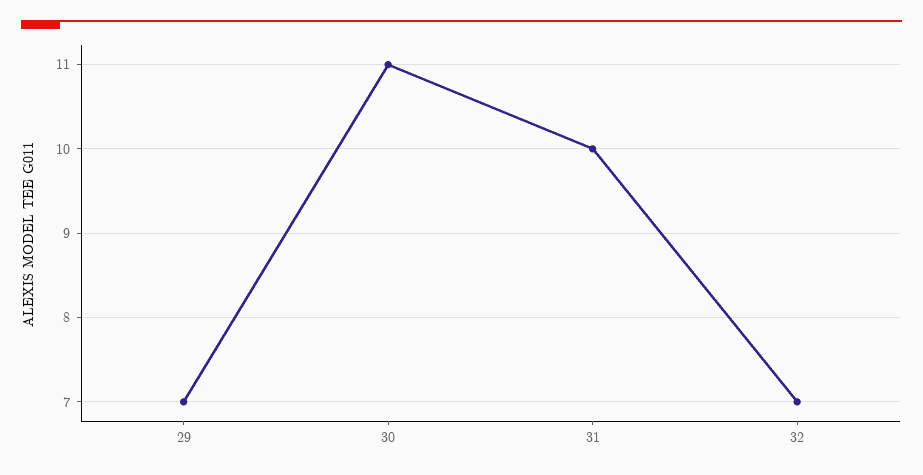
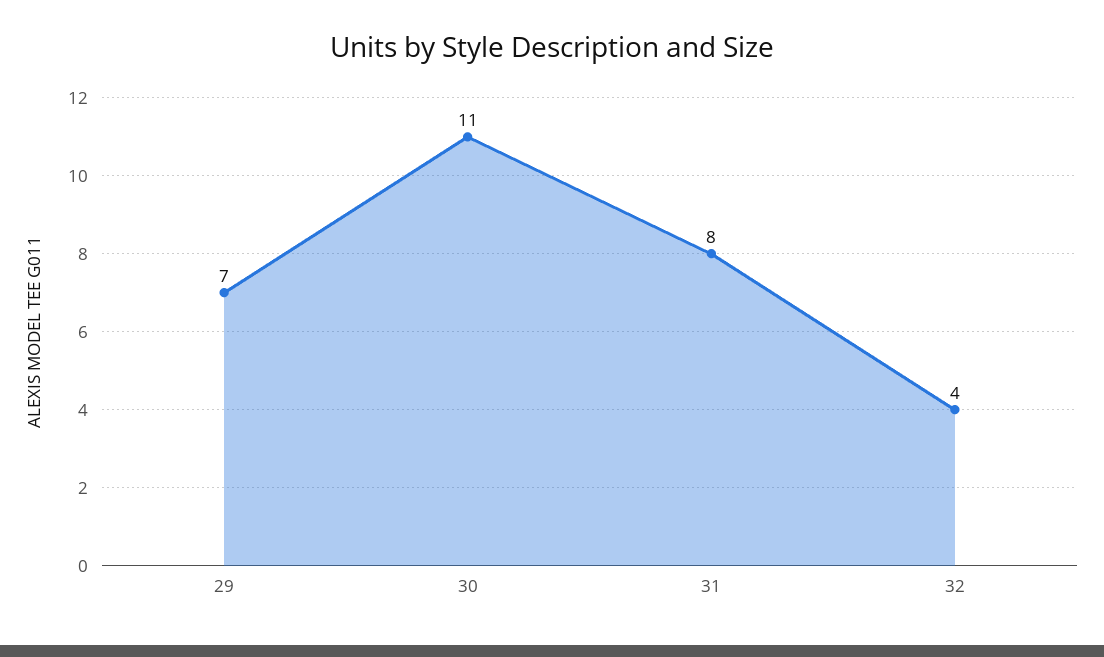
  {
    "29": 7,
    "30": 11,
-   "31": 10,
+   "31": 8,
-   "32": 7
+   "32": 4
  }

